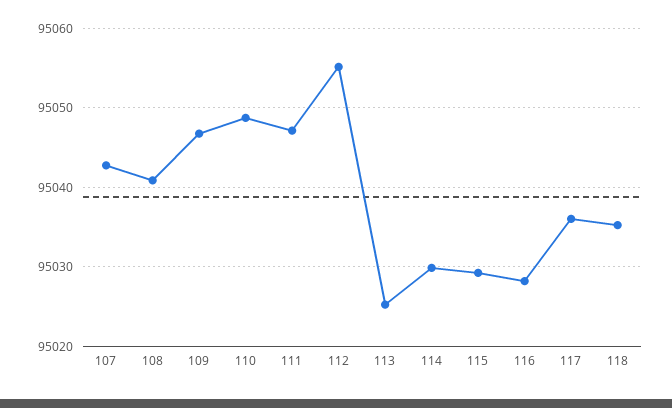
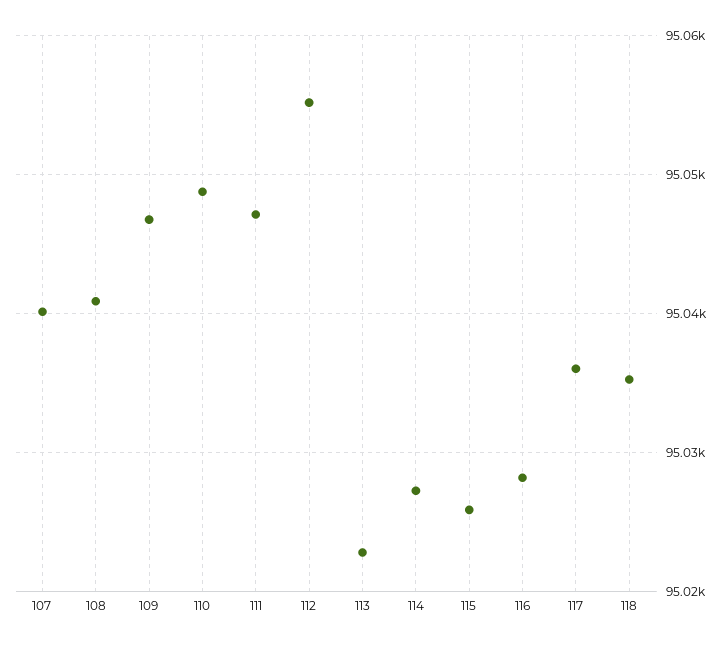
  {
-   "107": 95043,
+   "107": 95040,
    "108": 95041,
    "109": 95047,
    "110": 95049,
    "111": 95047,
    "112": 95055,
-   "113": 95025,
+   "113": 95023,
-   "114": 95030,
+   "114": 95027,
-   "115": 95029,
+   "115": 95026,
    "116": 95028,
    "117": 95036,
    "118": 95035
  }

